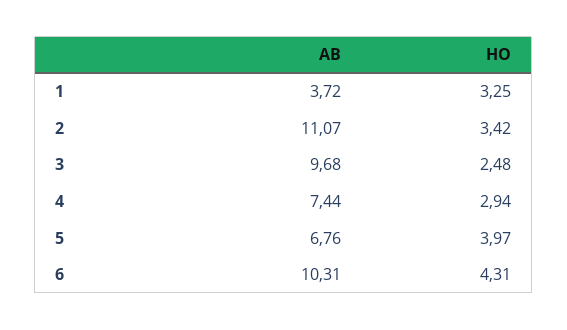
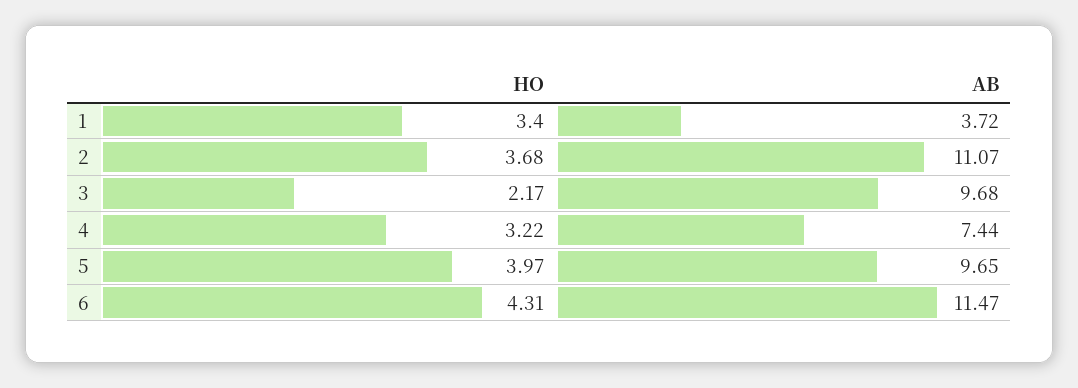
  {
    "AB": {
      "1": 3.72,
      "2": 11.07,
      "3": 9.68,
      "4": 7.44,
-     "5": 6.76,
+     "5": 9.65,
-     "6": 10.31
+     "6": 11.47
    },
    "HO": {
-     "1": 3.25,
+     "1": 3.4,
-     "2": 3.42,
+     "2": 3.68,
-     "3": 2.48,
+     "3": 2.17,
-     "4": 2.94,
+     "4": 3.22,
      "5": 3.97,
      "6": 4.31
    }
  }

